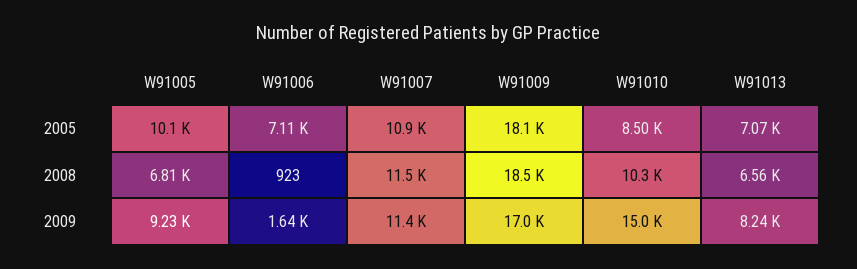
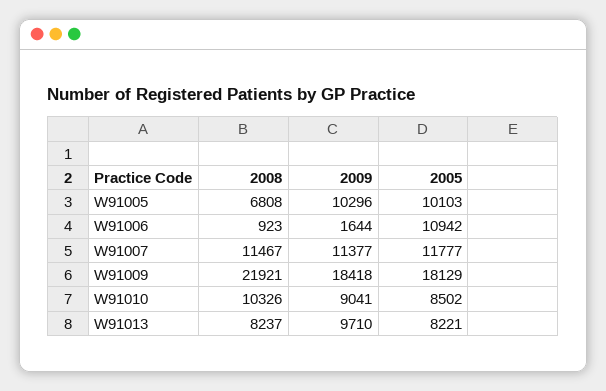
  {
    "W91005": {
      "2005": 10103,
      "2008": 6808,
-     "2009": 9230
+     "2009": 10296
    },
    "W91006": {
-     "2005": 7110,
+     "2005": 10942,
      "2008": 923,
      "2009": 1644
    },
    "W91007": {
-     "2005": 10900,
+     "2005": 11777,
      "2008": 11467,
      "2009": 11377
    },
    "W91009": {
      "2005": 18129,
-     "2008": 18500,
+     "2008": 21921,
-     "2009": 17000
+     "2009": 18418
    },
    "W91010": {
      "2005": 8502,
      "2008": 10326,
-     "2009": 15000
+     "2009": 9041
    },
    "W91013": {
-     "2005": 7070,
+     "2005": 8221,
-     "2008": 6560,
+     "2008": 8237,
-     "2009": 8240
+     "2009": 9710
    }
  }

